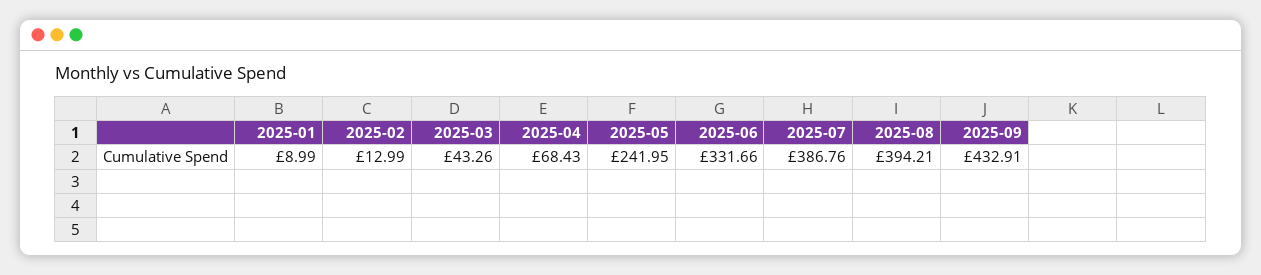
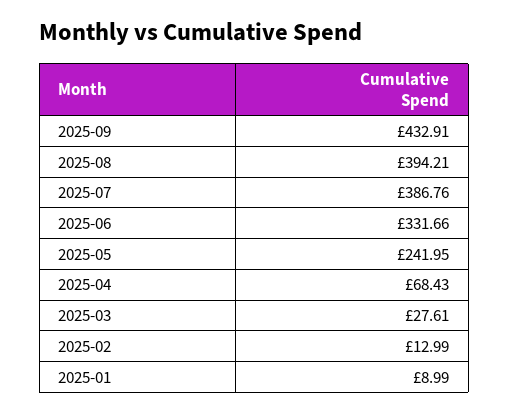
  {
    "2025-01": 8.99,
    "2025-02": 12.99,
-   "2025-03": 43.26,
+   "2025-03": 27.61,
    "2025-04": 68.43,
    "2025-05": 241.95,
    "2025-06": 331.66,
    "2025-07": 386.76,
    "2025-08": 394.21,
    "2025-09": 432.91
  }

